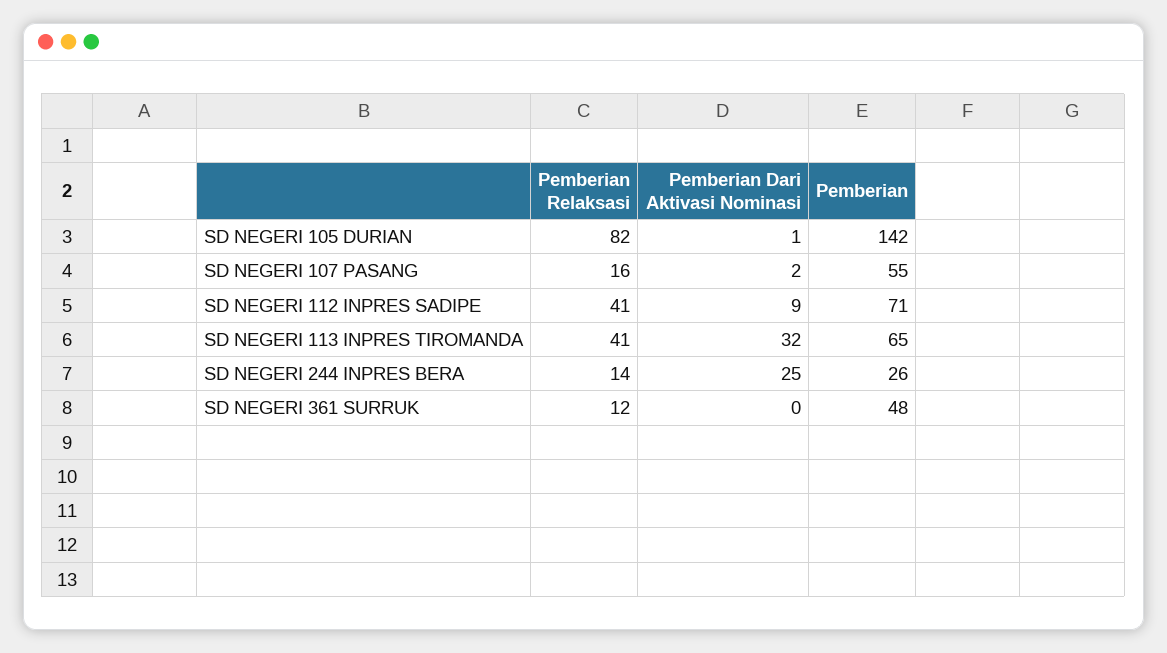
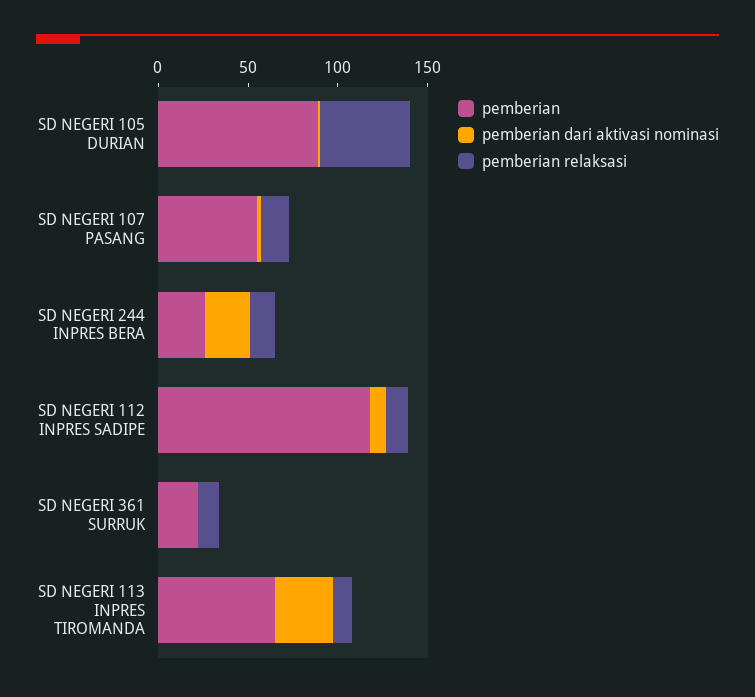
  {
    "Pemberian Relaksasi": {
-     "SD NEGERI 105 DURIAN": 82,
+     "SD NEGERI 105 DURIAN": 50,
      "SD NEGERI 107 PASANG": 16,
-     "SD NEGERI 112 INPRES SADIPE": 41,
+     "SD NEGERI 112 INPRES SADIPE": 10,
-     "SD NEGERI 113 INPRES TIROMANDA": 41,
+     "SD NEGERI 113 INPRES TIROMANDA": 10,
      "SD NEGERI 244 INPRES BERA": 14,
      "SD NEGERI 361 SURRUK": 12
    },
    "Pemberian Dari Aktivasi Nominasi": {
      "SD NEGERI 105 DURIAN": 1,
      "SD NEGERI 107 PASANG": 2,
      "SD NEGERI 112 INPRES SADIPE": 9,
      "SD NEGERI 113 INPRES TIROMANDA": 32,
      "SD NEGERI 244 INPRES BERA": 25,
      "SD NEGERI 361 SURRUK": 0
    },
    "Pemberian": {
-     "SD NEGERI 105 DURIAN": 142,
+     "SD NEGERI 105 DURIAN": 90,
      "SD NEGERI 107 PASANG": 55,
-     "SD NEGERI 112 INPRES SADIPE": 71,
+     "SD NEGERI 112 INPRES SADIPE": 120,
      "SD NEGERI 113 INPRES TIROMANDA": 65,
      "SD NEGERI 244 INPRES BERA": 26,
-     "SD NEGERI 361 SURRUK": 48
+     "SD NEGERI 361 SURRUK": 20
    }
  }

